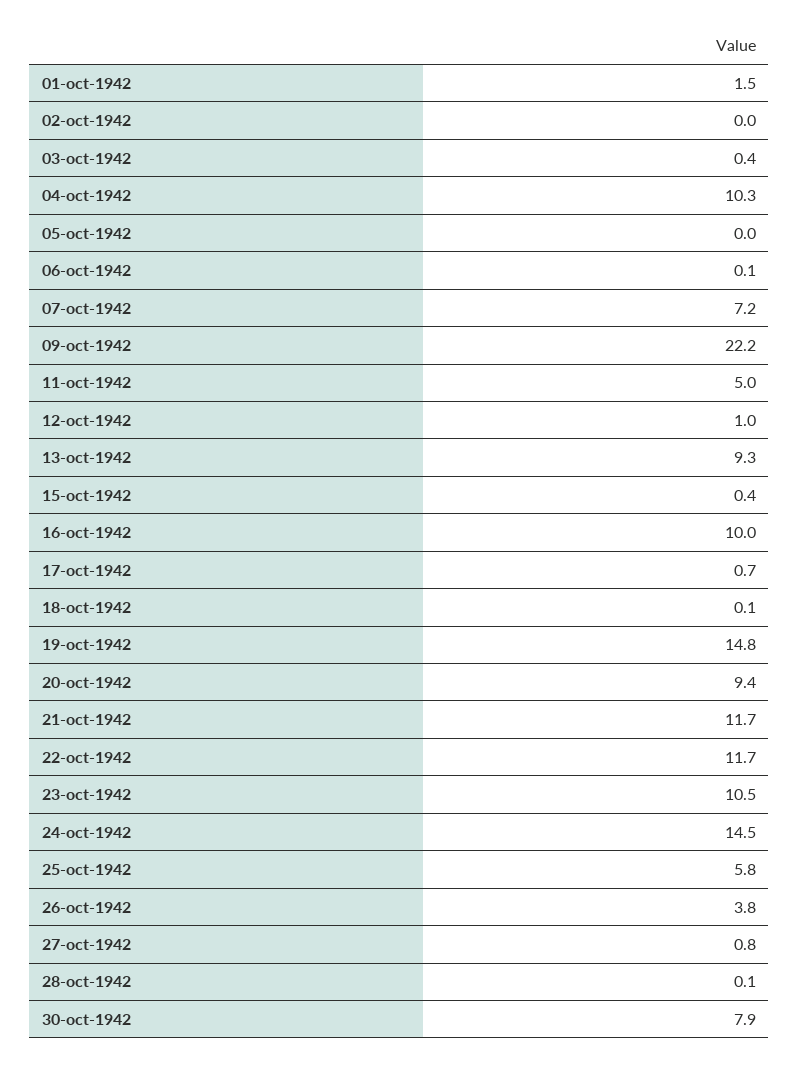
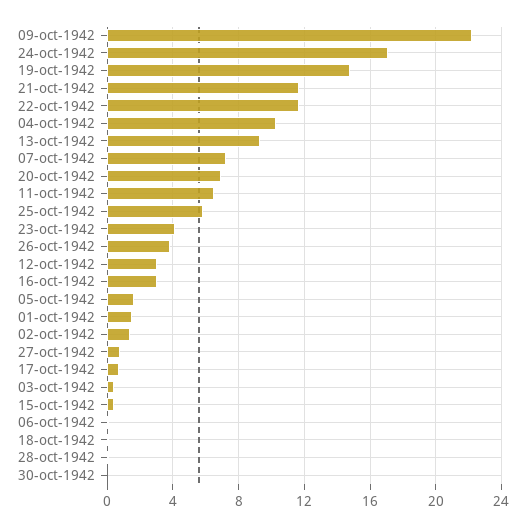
  {
    "01-oct-1942": 1.5,
-   "02-oct-1942": 0,
+   "02-oct-1942": 1.5,
    "03-oct-1942": 0.4,
    "04-oct-1942": 10.3,
-   "05-oct-1942": 0,
+   "05-oct-1942": 1.5,
    "06-oct-1942": 0.1,
    "07-oct-1942": 7.2,
    "09-oct-1942": 22.2,
-   "11-oct-1942": 5,
+   "11-oct-1942": 6.5,
-   "12-oct-1942": 1,
+   "12-oct-1942": 3,
    "13-oct-1942": 9.3,
    "15-oct-1942": 0.4,
-   "16-oct-1942": 10,
+   "16-oct-1942": 3,
    "17-oct-1942": 0.7,
    "18-oct-1942": 0.1,
    "19-oct-1942": 14.8,
-   "20-oct-1942": 9.4,
+   "20-oct-1942": 7,
    "21-oct-1942": 11.7,
    "22-oct-1942": 11.7,
-   "23-oct-1942": 10.5,
+   "23-oct-1942": 4,
-   "24-oct-1942": 14.5,
+   "24-oct-1942": 17,
    "25-oct-1942": 5.8,
    "26-oct-1942": 3.8,
    "27-oct-1942": 0.8,
    "28-oct-1942": 0.1,
-   "30-oct-1942": 7.9
+   "30-oct-1942": 0
  }

